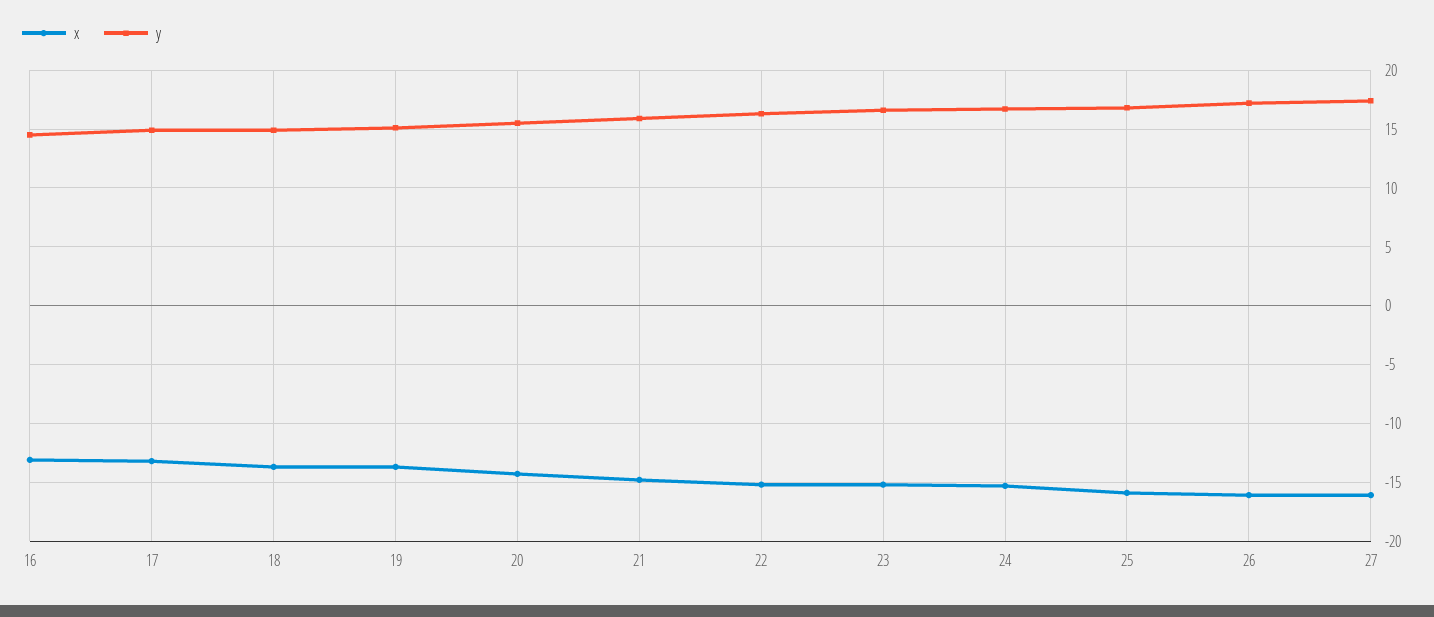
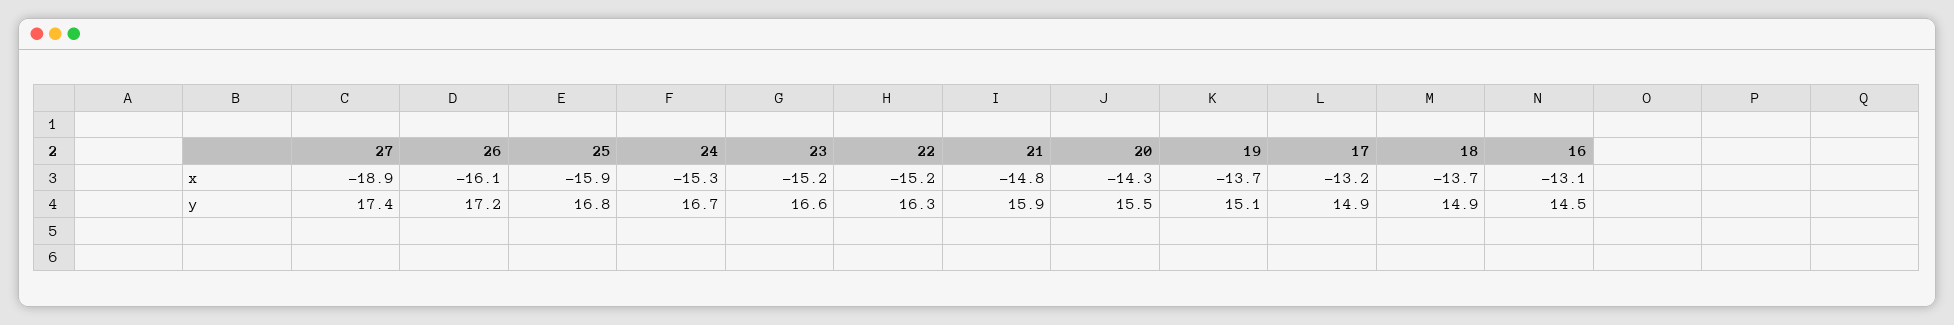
  {
    "x": {
      "16": -13.1,
      "17": -13.2,
      "18": -13.7,
      "19": -13.7,
      "20": -14.3,
      "21": -14.8,
      "22": -15.2,
      "23": -15.2,
      "24": -15.3,
      "25": -15.9,
      "26": -16.1,
-     "27": -16
+     "27": -18.9
    },
    "y": {
      "16": 14.5,
      "17": 14.9,
      "18": 14.9,
      "19": 15.1,
      "20": 15.5,
      "21": 15.9,
      "22": 16.3,
      "23": 16.6,
      "24": 16.7,
      "25": 16.8,
      "26": 17.2,
      "27": 17.4
    }
  }

